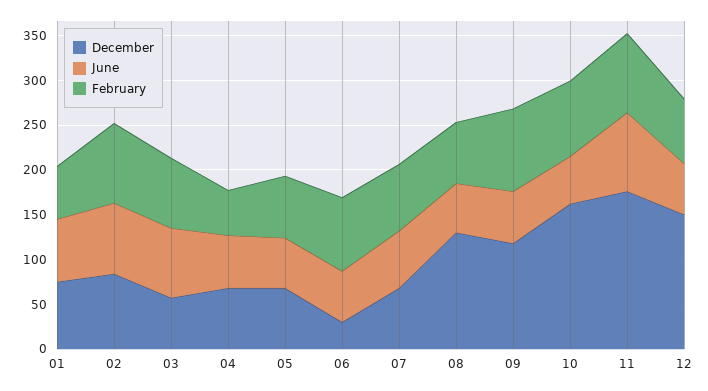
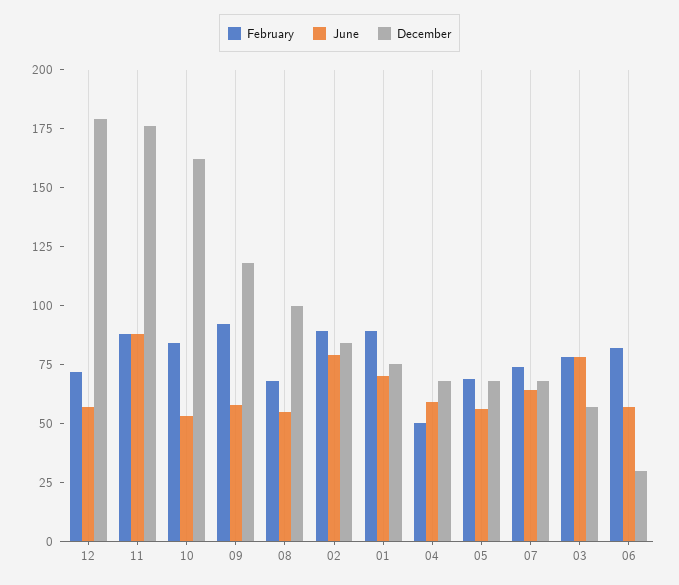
  {
    "December": {
      "01": 75,
      "02": 85,
      "03": 55,
      "04": 70,
      "05": 70,
      "06": 30,
      "07": 70,
-     "08": 130,
+     "08": 100,
      "09": 120,
      "10": 160,
      "11": 175,
-     "12": 150
+     "12": 180
    },
    "June": {
      "01": 70,
      "02": 80,
      "03": 80,
      "04": 60,
      "05": 55,
      "06": 55,
      "07": 65,
      "08": 55,
      "09": 60,
      "10": 55,
      "11": 90,
      "12": 55
    },
    "February": {
-     "01": 60,
+     "01": 90,
      "02": 90,
      "03": 80,
      "04": 50,
      "05": 70,
      "06": 80,
      "07": 75,
      "08": 70,
      "09": 90,
      "10": 85,
      "11": 90,
      "12": 70
    }
  }

